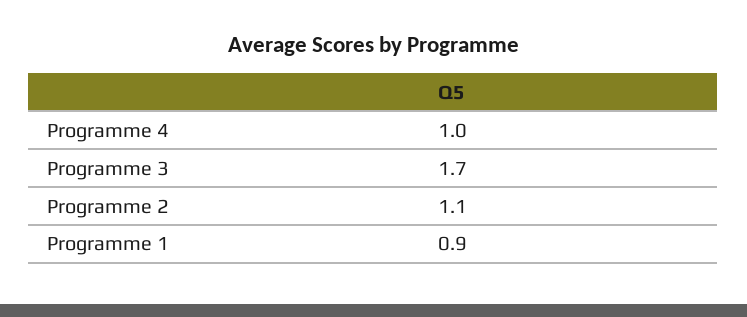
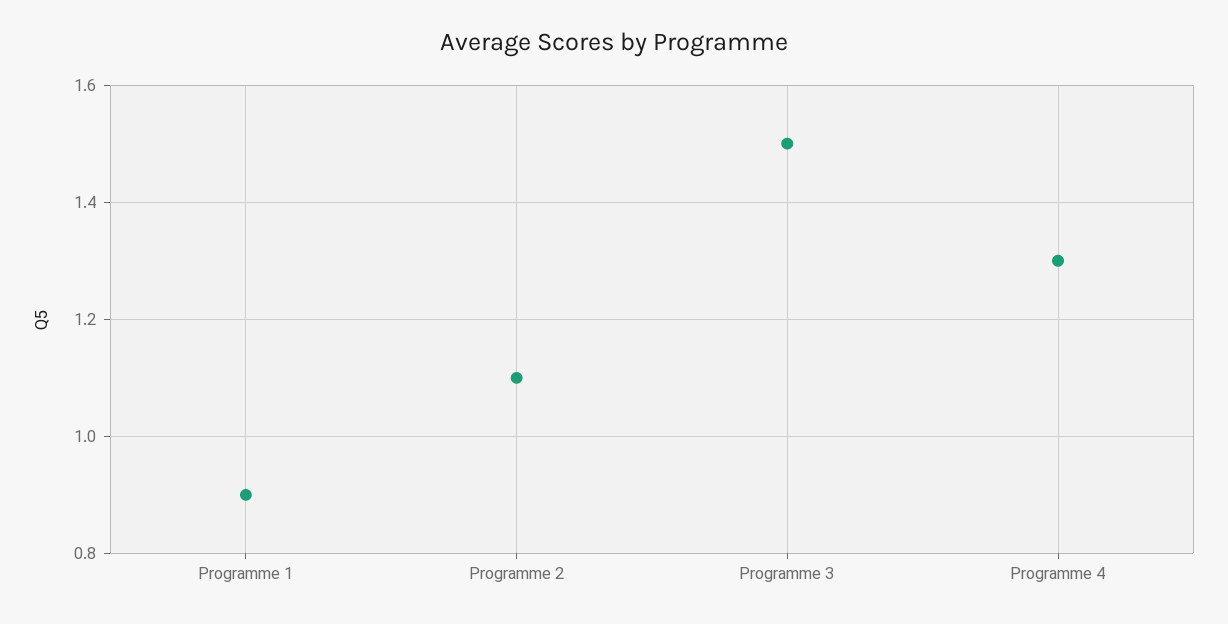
  {
-   "Programme 4": 1,
+   "Programme 4": 1.3,
-   "Programme 3": 1.7,
+   "Programme 3": 1.5,
    "Programme 2": 1.1,
    "Programme 1": 0.9
  }

